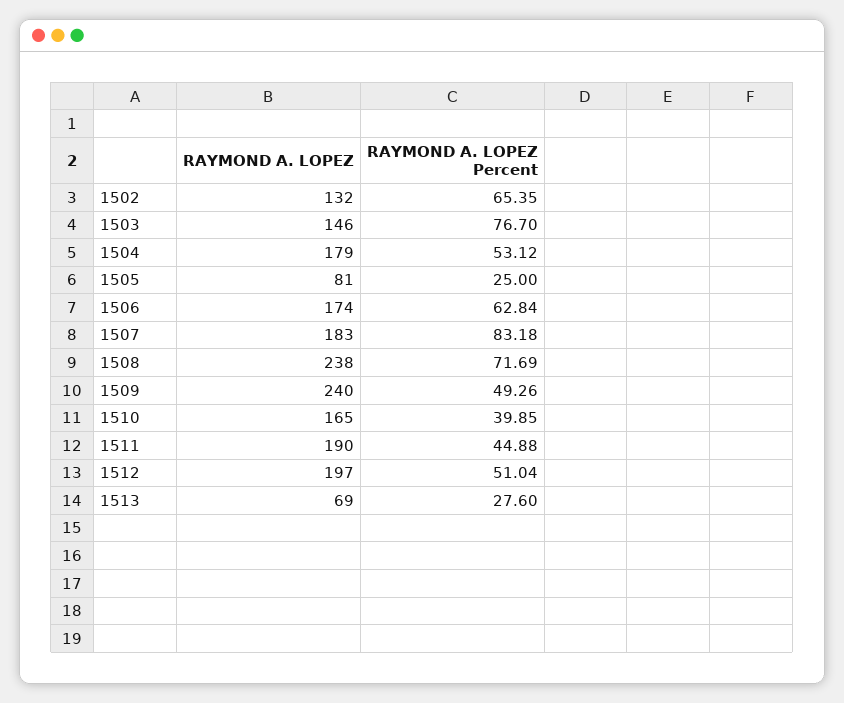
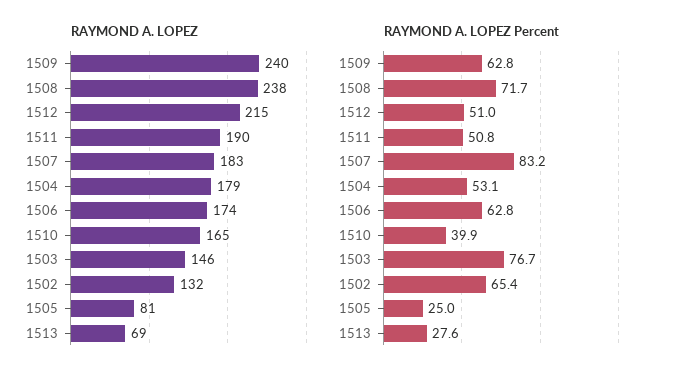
  {
    "RAYMOND A. LOPEZ": {
      "1502": 132,
      "1503": 146,
      "1504": 179,
      "1505": 81,
      "1506": 174,
      "1507": 183,
      "1508": 238,
      "1509": 240,
      "1510": 165,
      "1511": 190,
-     "1512": 197,
+     "1512": 215,
      "1513": 69
    },
    "RAYMOND A. LOPEZ Percent": {
      "1502": 65.35,
      "1503": 76.7,
      "1504": 53.12,
      "1505": 25,
      "1506": 62.84,
      "1507": 83.18,
      "1508": 71.69,
-     "1509": 49.26,
+     "1509": 62.8,
      "1510": 39.85,
-     "1511": 44.88,
+     "1511": 50.8,
      "1512": 51.04,
      "1513": 27.6
    }
  }

